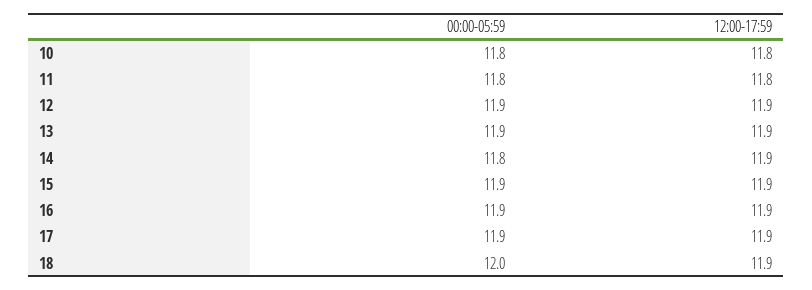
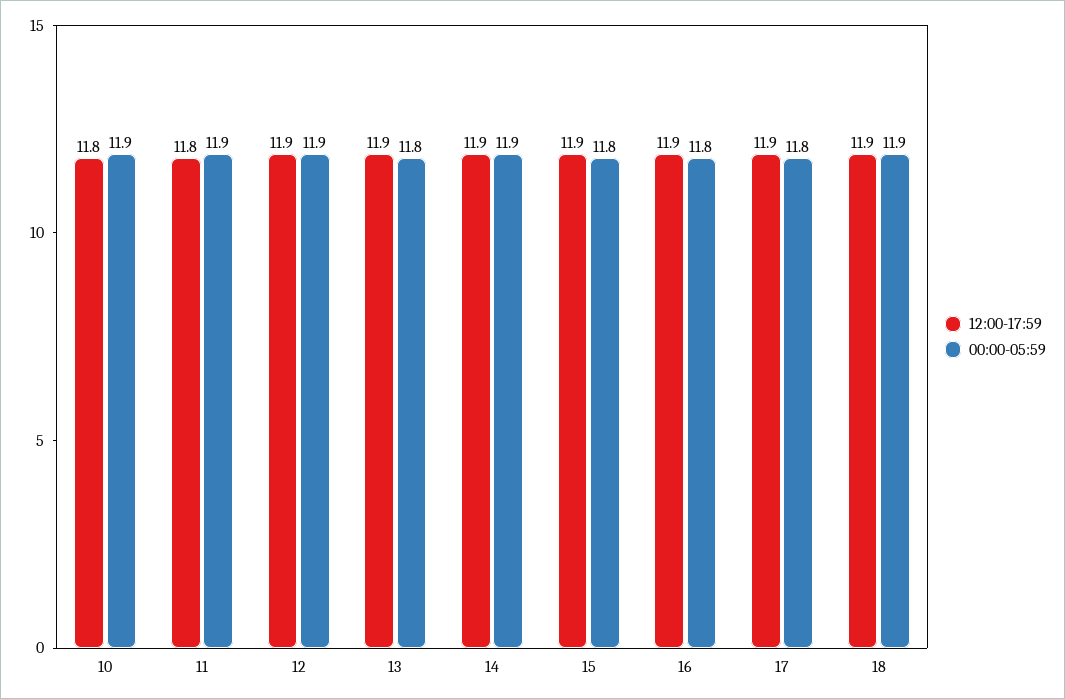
  {
    "00:00-05:59": {
-     "10": 11.8,
+     "10": 11.9,
-     "11": 11.8,
+     "11": 11.9,
      "12": 11.9,
-     "13": 11.9,
+     "13": 11.8,
-     "14": 11.8,
+     "14": 11.9,
-     "15": 11.9,
+     "15": 11.8,
-     "16": 11.9,
+     "16": 11.8,
-     "17": 11.9,
+     "17": 11.8,
-     "18": 12
+     "18": 11.9
    },
    "12:00-17:59": {
      "10": 11.8,
      "11": 11.8,
      "12": 11.9,
      "13": 11.9,
      "14": 11.9,
      "15": 11.9,
      "16": 11.9,
      "17": 11.9,
      "18": 11.9
    }
  }

